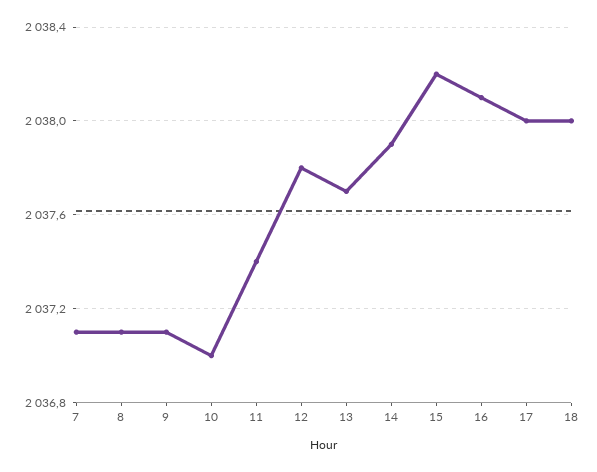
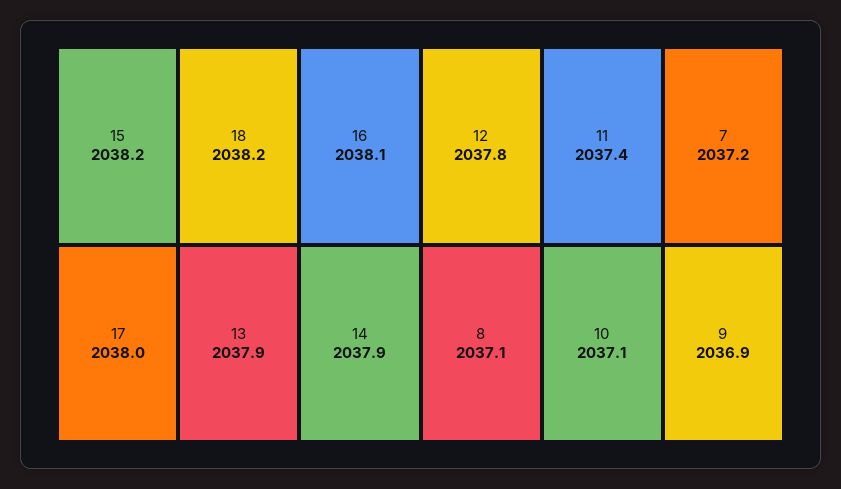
  {
-   "7": 2037.1,
+   "7": 2037.2,
    "8": 2037.1,
-   "9": 2037.1,
+   "9": 2036.9,
-   "10": 2037,
+   "10": 2037.1,
    "11": 2037.4,
    "12": 2037.8,
-   "13": 2037.7,
+   "13": 2037.9,
    "14": 2037.9,
    "15": 2038.2,
    "16": 2038.1,
    "17": 2038,
-   "18": 2038
+   "18": 2038.2
  }

